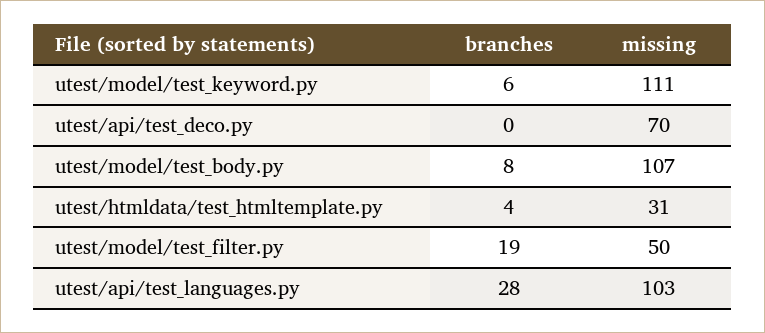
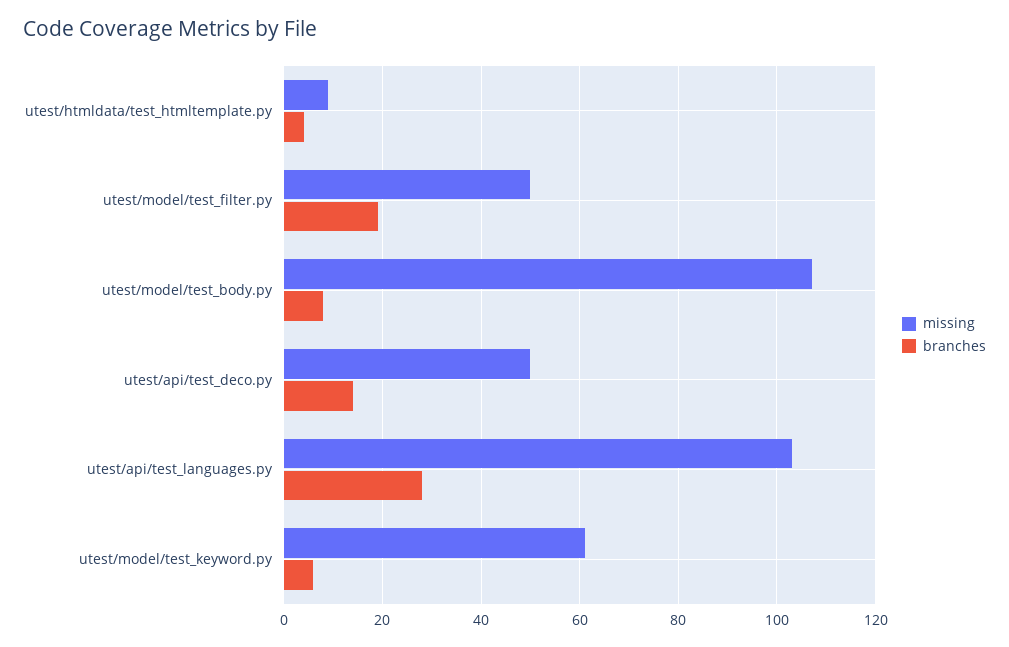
  {
    "branches": {
      "utest/model/test_keyword.py": 6,
-     "utest/api/test_deco.py": 0,
+     "utest/api/test_deco.py": 15,
      "utest/model/test_body.py": 8,
      "utest/htmldata/test_htmltemplate.py": 4,
      "utest/model/test_filter.py": 19,
      "utest/api/test_languages.py": 28
    },
    "missing": {
-     "utest/model/test_keyword.py": 111,
+     "utest/model/test_keyword.py": 60,
-     "utest/api/test_deco.py": 70,
+     "utest/api/test_deco.py": 50,
      "utest/model/test_body.py": 107,
-     "utest/htmldata/test_htmltemplate.py": 31,
+     "utest/htmldata/test_htmltemplate.py": 10,
      "utest/model/test_filter.py": 50,
      "utest/api/test_languages.py": 103
    }
  }

